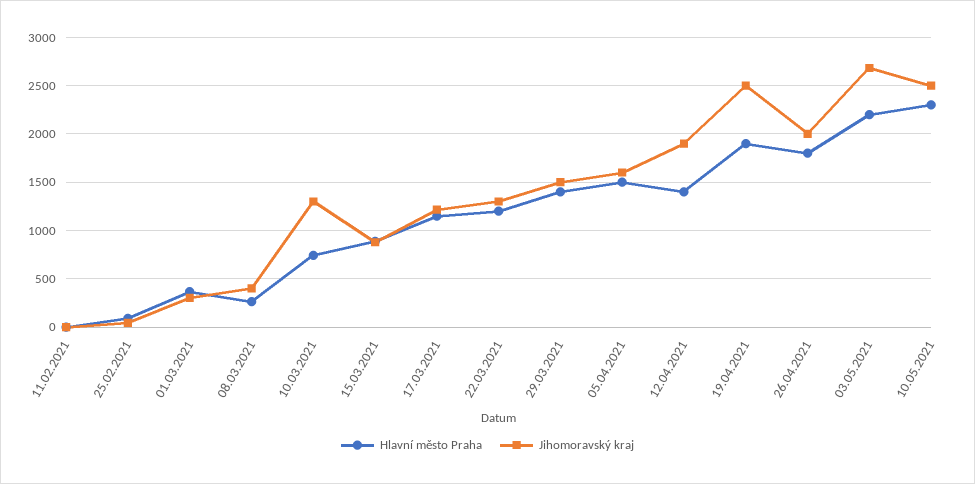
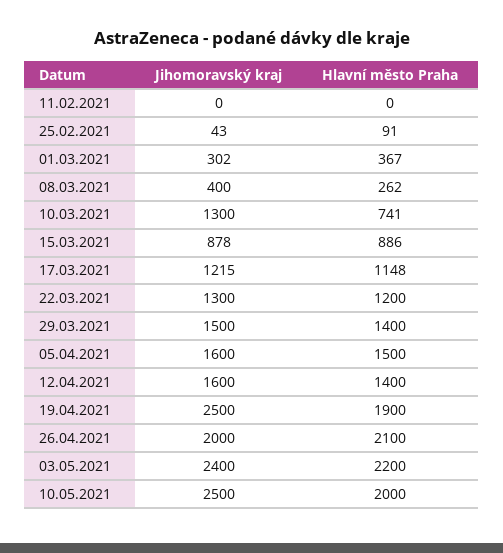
  {
    "Hlavní město Praha": {
      "11.02.2021": 0,
      "25.02.2021": 91,
      "01.03.2021": 367,
      "08.03.2021": 262,
      "10.03.2021": 741,
      "15.03.2021": 886,
      "17.03.2021": 1148,
      "22.03.2021": 1200,
      "29.03.2021": 1400,
      "05.04.2021": 1500,
      "12.04.2021": 1400,
      "19.04.2021": 1900,
-     "26.04.2021": 1800,
+     "26.04.2021": 2100,
      "03.05.2021": 2200,
-     "10.05.2021": 2300
+     "10.05.2021": 2000
    },
    "Jihomoravský kraj": {
      "11.02.2021": 0,
      "25.02.2021": 43,
      "01.03.2021": 302,
      "08.03.2021": 400,
      "10.03.2021": 1300,
      "15.03.2021": 878,
      "17.03.2021": 1215,
      "22.03.2021": 1300,
      "29.03.2021": 1500,
      "05.04.2021": 1600,
-     "12.04.2021": 1900,
+     "12.04.2021": 1600,
      "19.04.2021": 2500,
      "26.04.2021": 2000,
-     "03.05.2021": 2700,
+     "03.05.2021": 2400,
      "10.05.2021": 2500
    }
  }

